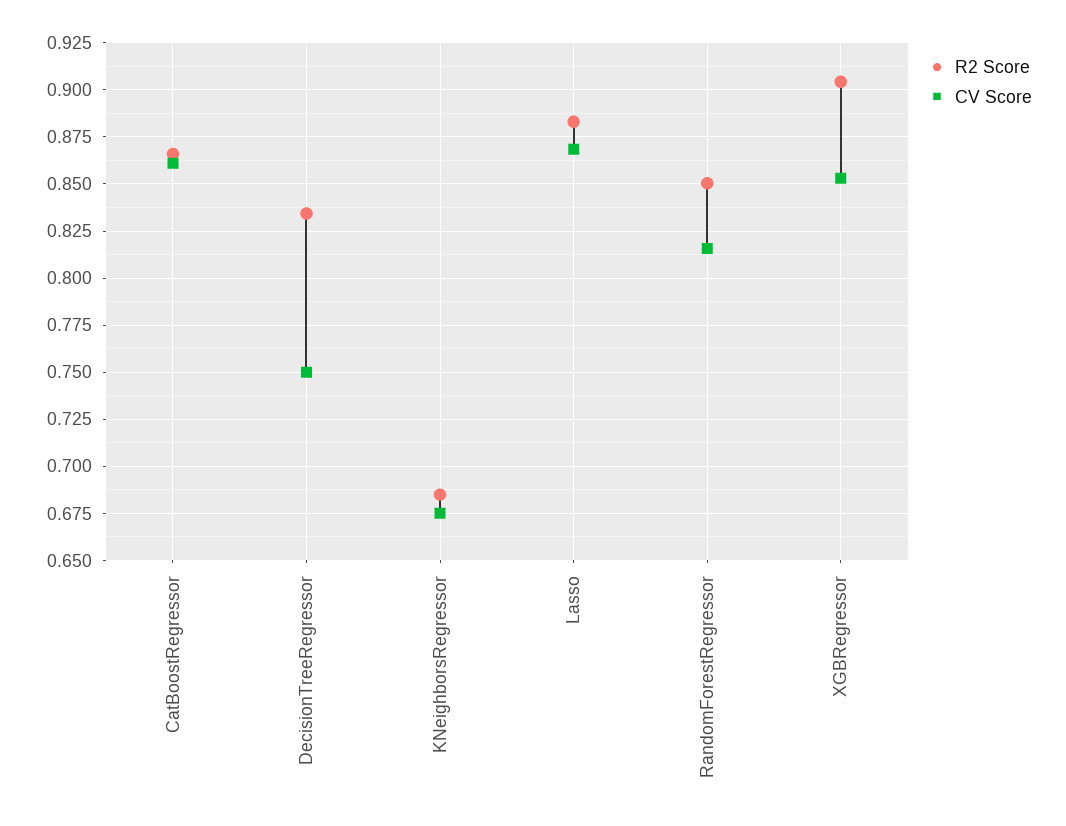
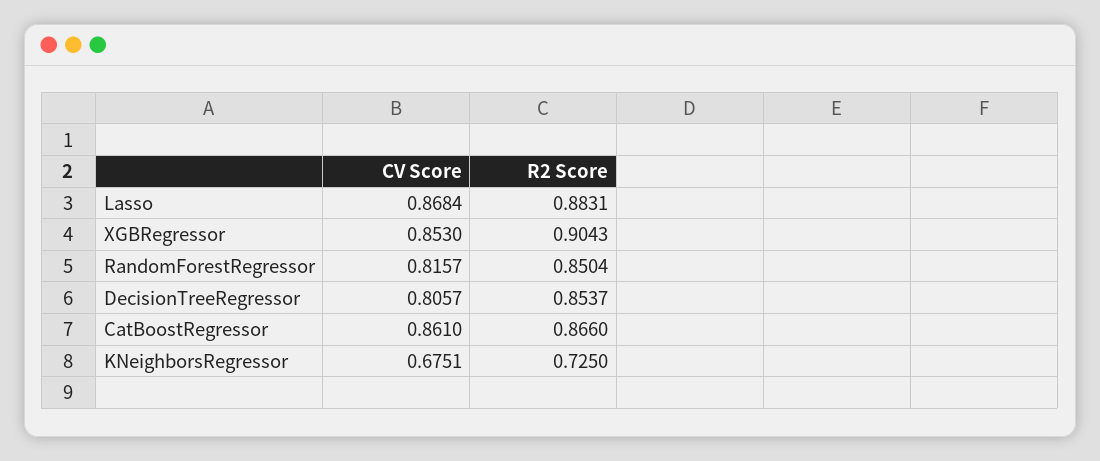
  {
    "R2 Score": {
      "CatBoostRegressor": 0.866,
-     "DecisionTreeRegressor": 0.835,
+     "DecisionTreeRegressor": 0.8537,
-     "KNeighborsRegressor": 0.685,
+     "KNeighborsRegressor": 0.725,
      "Lasso": 0.8831,
      "RandomForestRegressor": 0.8504,
      "XGBRegressor": 0.9043
    },
    "CV Score": {
      "CatBoostRegressor": 0.861,
-     "DecisionTreeRegressor": 0.75,
+     "DecisionTreeRegressor": 0.8057,
      "KNeighborsRegressor": 0.6751,
      "Lasso": 0.8684,
      "RandomForestRegressor": 0.8157,
      "XGBRegressor": 0.853
    }
  }

